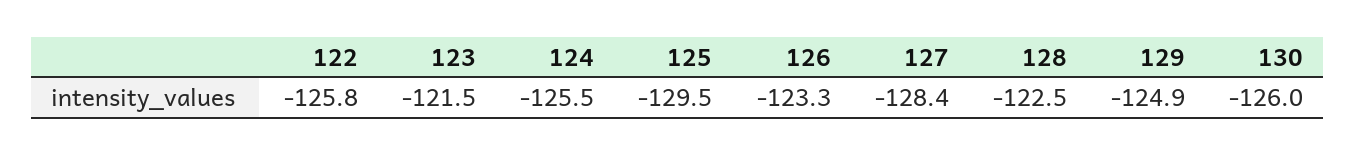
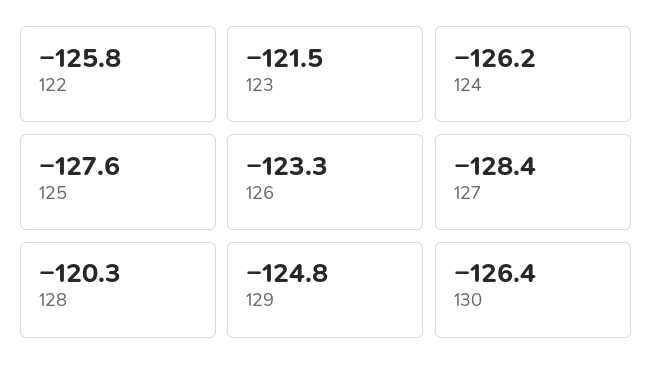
  {
    "122": -125.8,
    "123": -121.5,
-   "124": -125.5,
+   "124": -126.2,
-   "125": -129.5,
+   "125": -127.6,
    "126": -123.3,
    "127": -128.4,
-   "128": -122.5,
+   "128": -120.3,
-   "129": -124.9,
+   "129": -124.8,
-   "130": -126
+   "130": -126.4
  }

